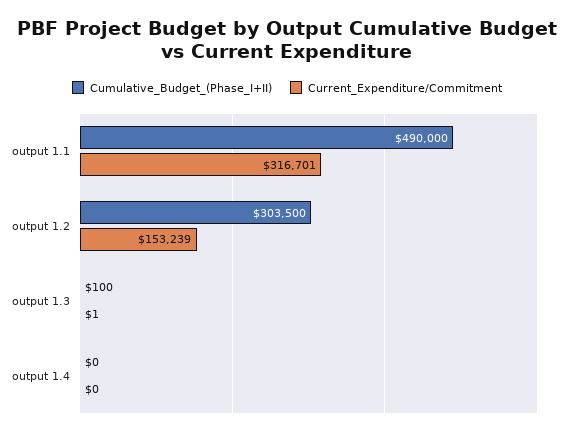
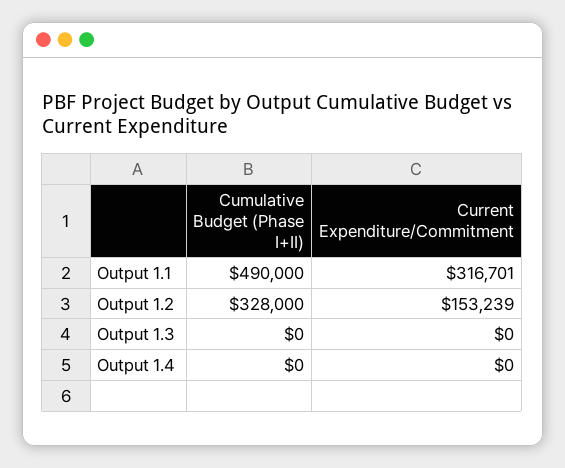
  {
    "Cumulative_Budget_(Phase_I+II)": {
      "output 1.1": 490000,
-     "output 1.2": 303500,
+     "output 1.2": 328000,
-     "output 1.3": 100,
+     "output 1.3": 0,
      "output 1.4": 0
    },
    "Current_Expenditure/Commitment": {
      "output 1.1": 316701,
      "output 1.2": 153239,
-     "output 1.3": 1,
+     "output 1.3": 0,
      "output 1.4": 0
    }
  }

